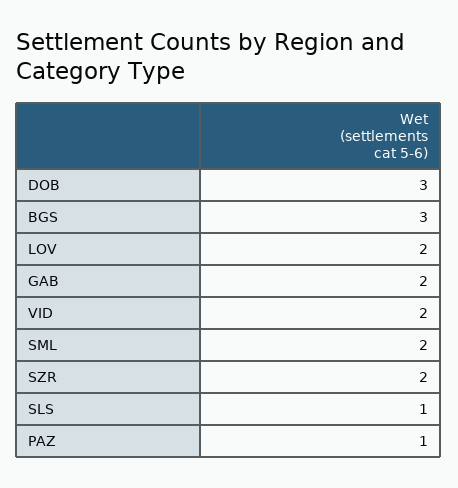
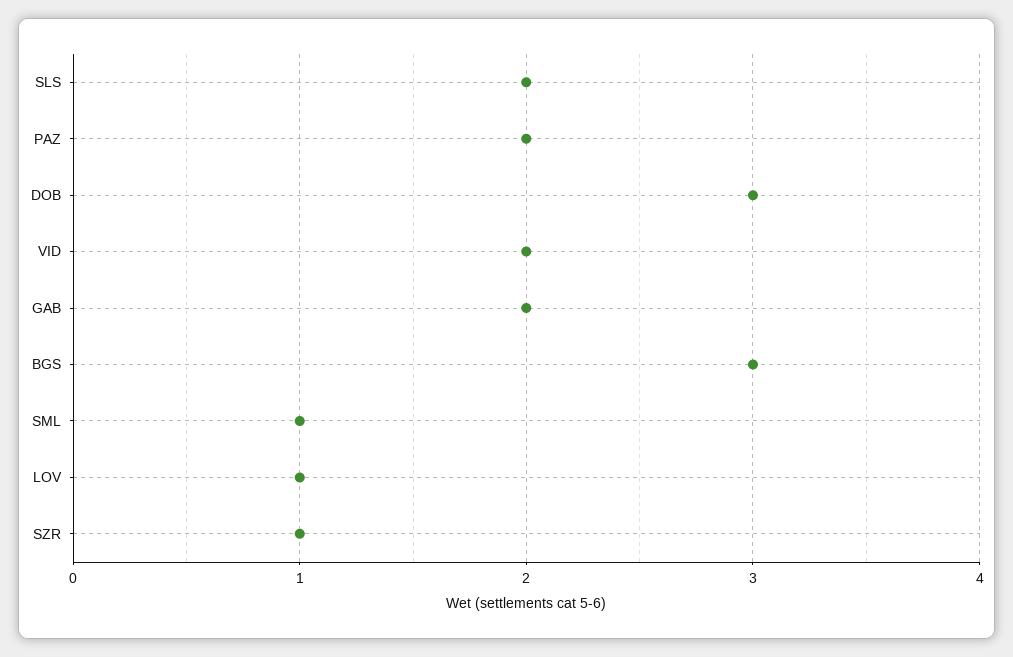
  {
    "DOB": 3,
    "BGS": 3,
-   "LOV": 2,
+   "LOV": 1,
    "GAB": 2,
    "VID": 2,
-   "SML": 2,
+   "SML": 1,
-   "SZR": 2,
+   "SZR": 1,
-   "SLS": 1,
+   "SLS": 2,
-   "PAZ": 1
+   "PAZ": 2
  }

